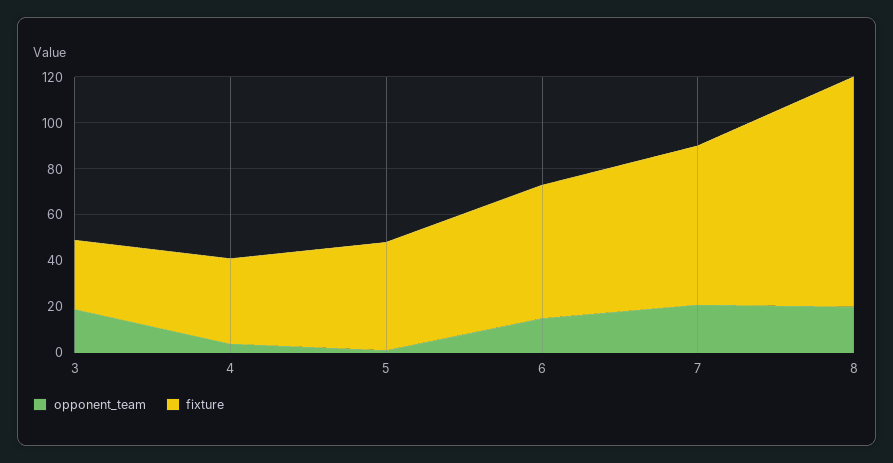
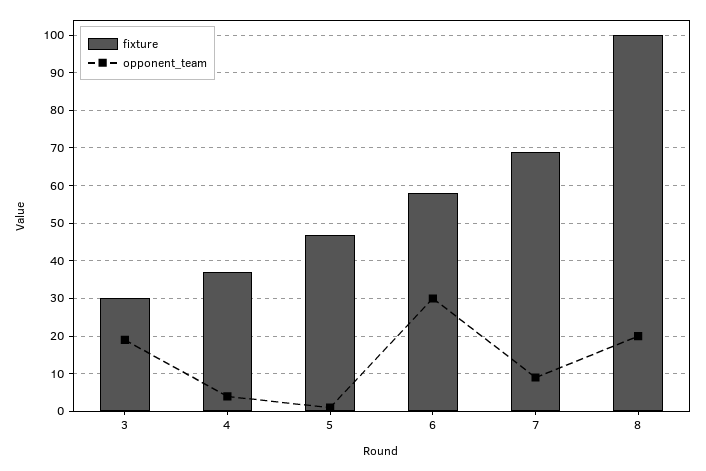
  {
    "opponent_team": {
      "3": 20,
      "4": 5,
      "5": 0,
-     "6": 15,
+     "6": 30,
-     "7": 20,
+     "7": 10,
      "8": 20
    },
    "fixture": {
      "3": 30,
      "4": 35,
      "5": 45,
      "6": 60,
      "7": 70,
      "8": 100
    }
  }

